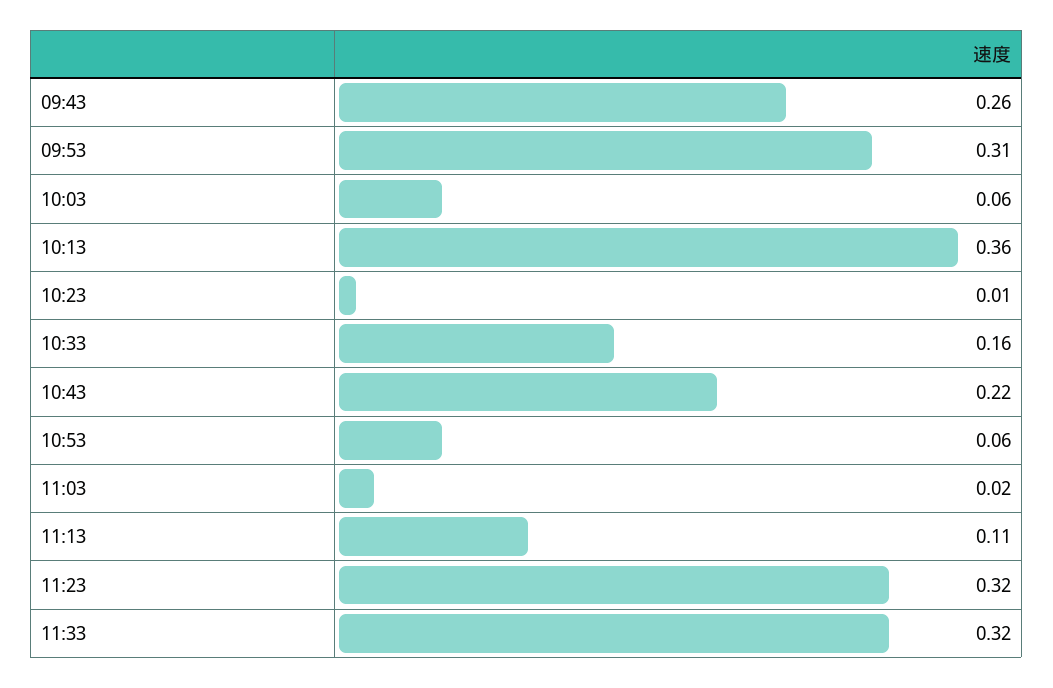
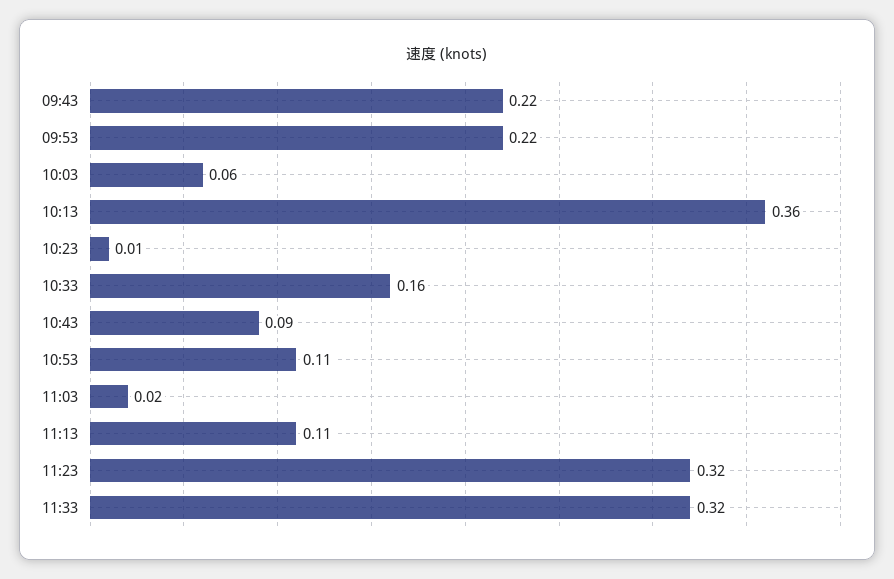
  {
-   "09:43": 0.26,
+   "09:43": 0.22,
-   "09:53": 0.31,
+   "09:53": 0.22,
    "10:03": 0.06,
    "10:13": 0.36,
    "10:23": 0.01,
    "10:33": 0.16,
-   "10:43": 0.22,
+   "10:43": 0.09,
-   "10:53": 0.06,
+   "10:53": 0.11,
    "11:03": 0.02,
    "11:13": 0.11,
    "11:23": 0.32,
    "11:33": 0.32
  }

